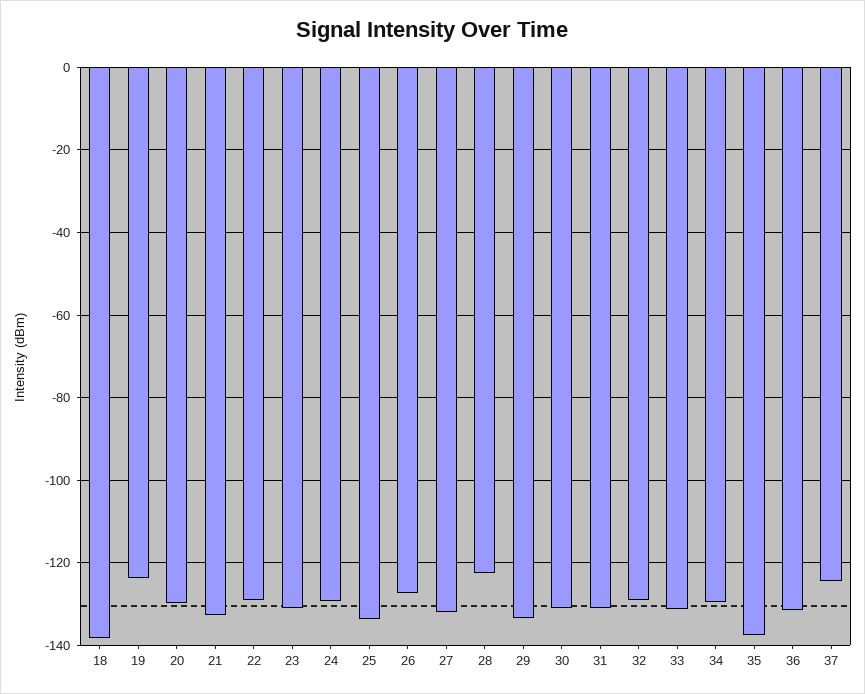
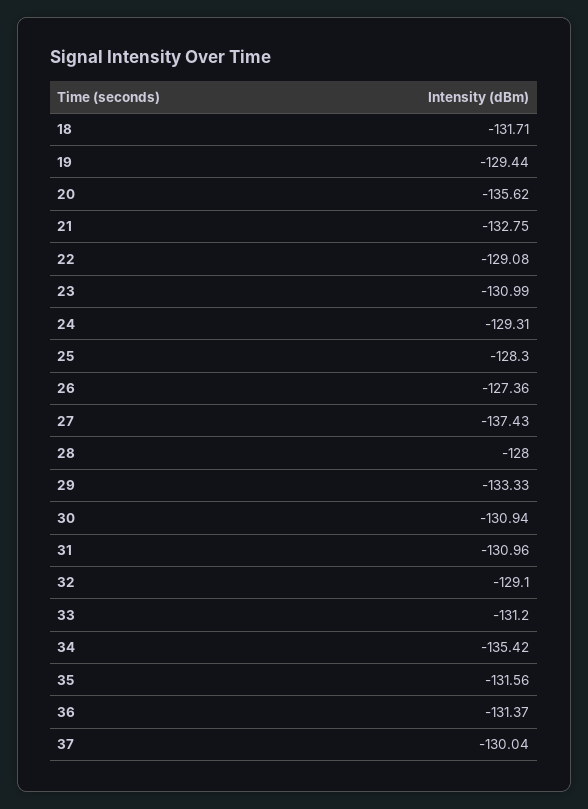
  {
-   "18": -138,
+   "18": -131.71,
-   "19": -124,
+   "19": -129.44,
-   "20": -130,
+   "20": -135.62,
    "21": -132.75,
    "22": -129.08,
    "23": -130.99,
    "24": -129.31,
-   "25": -134,
+   "25": -128.3,
    "26": -127.36,
-   "27": -132,
+   "27": -137.43,
-   "28": -122,
+   "28": -128,
    "29": -133.33,
    "30": -130.94,
    "31": -130.96,
    "32": -129.1,
    "33": -131.2,
-   "34": -130,
+   "34": -135.42,
-   "35": -138,
+   "35": -131.56,
    "36": -131.37,
-   "37": -124
+   "37": -130.04
  }

